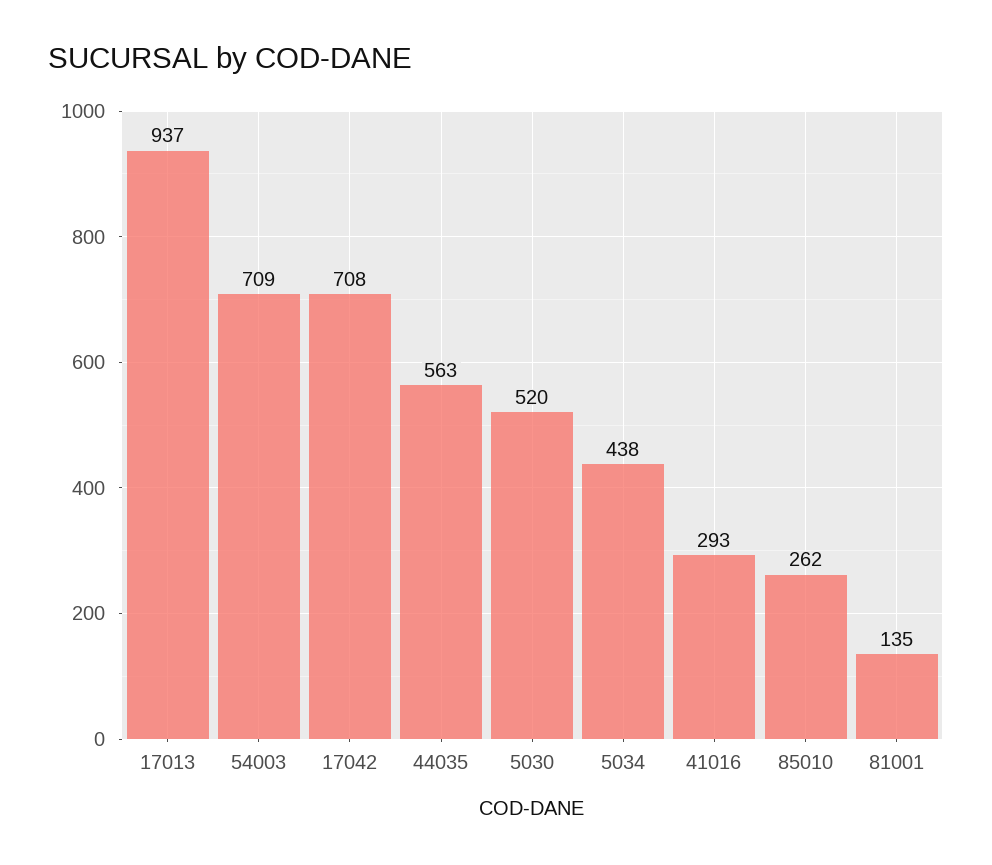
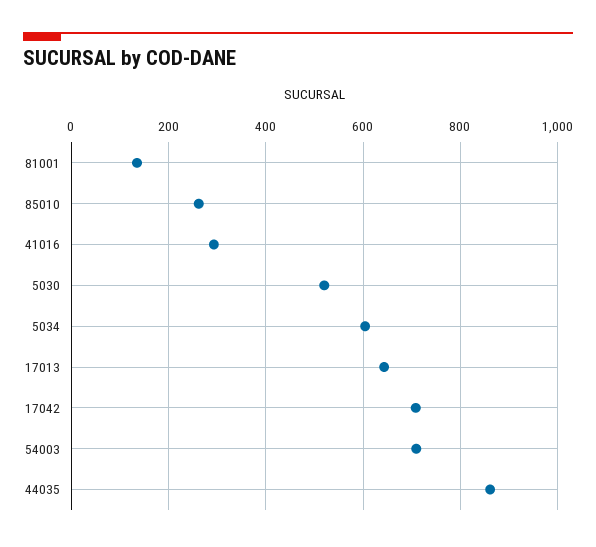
  {
-   "17013": 937,
+   "17013": 640,
    "54003": 709,
    "17042": 708,
-   "44035": 563,
+   "44035": 860,
    "5030": 520,
-   "5034": 438,
+   "5034": 600,
    "41016": 293,
    "85010": 262,
    "81001": 135
  }

